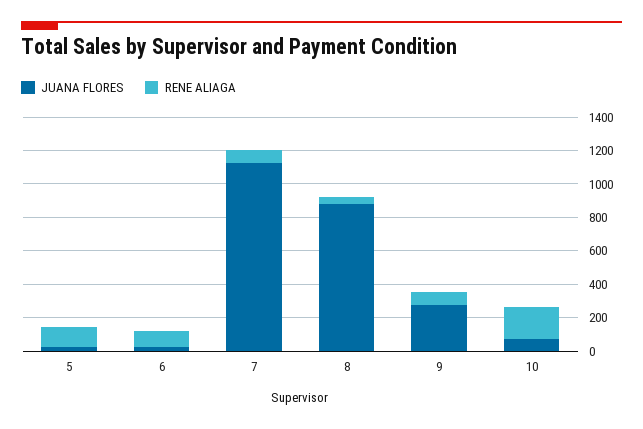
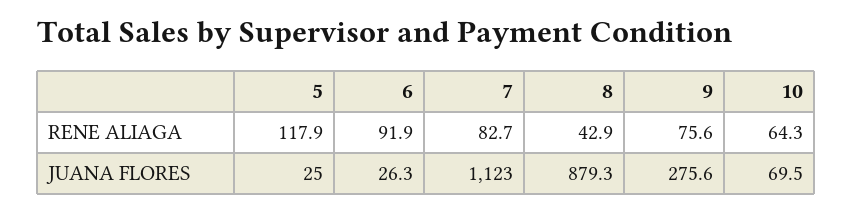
  {
    "JUANA FLORES": {
      "5": 25,
      "6": 26.3,
      "7": 1123,
      "8": 879.3,
      "9": 275.6,
      "10": 69.5
    },
    "RENE ALIAGA": {
      "5": 117.9,
      "6": 91.9,
      "7": 82.7,
      "8": 42.9,
      "9": 75.6,
-     "10": 200
+     "10": 64.3
    }
  }

